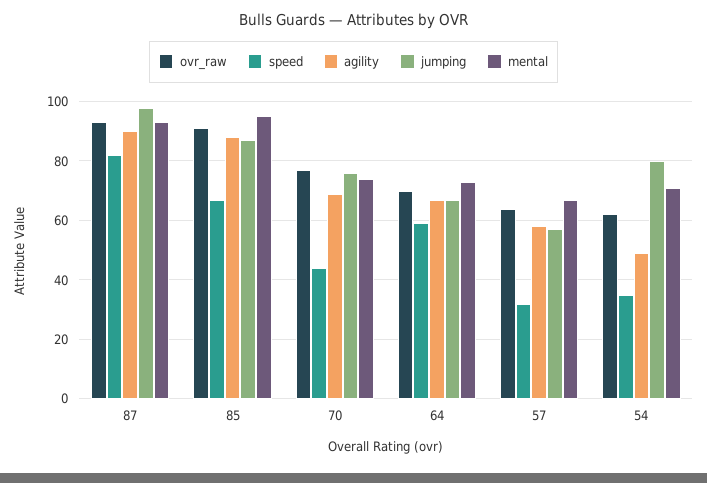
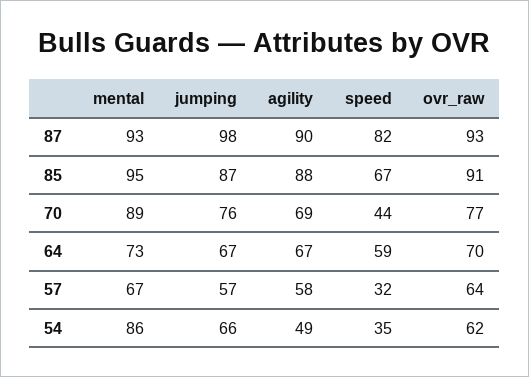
  {
    "ovr_raw": {
      "87": 93,
      "85": 91,
      "70": 77,
      "64": 70,
      "57": 64,
      "54": 62
    },
    "speed": {
      "87": 82,
      "85": 67,
      "70": 44,
      "64": 59,
      "57": 32,
      "54": 35
    },
    "agility": {
      "87": 90,
      "85": 88,
      "70": 69,
      "64": 67,
      "57": 58,
      "54": 49
    },
    "jumping": {
      "87": 98,
      "85": 87,
      "70": 76,
      "64": 67,
      "57": 57,
-     "54": 80
+     "54": 66
    },
    "mental": {
      "87": 93,
      "85": 95,
-     "70": 75,
+     "70": 89,
      "64": 73,
      "57": 67,
-     "54": 70
+     "54": 86
    }
  }

